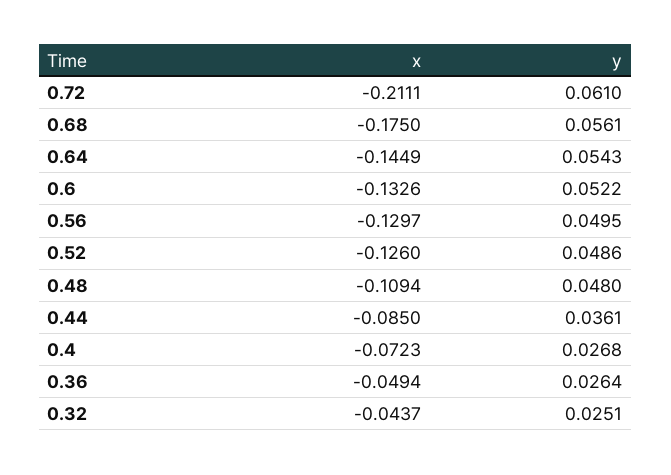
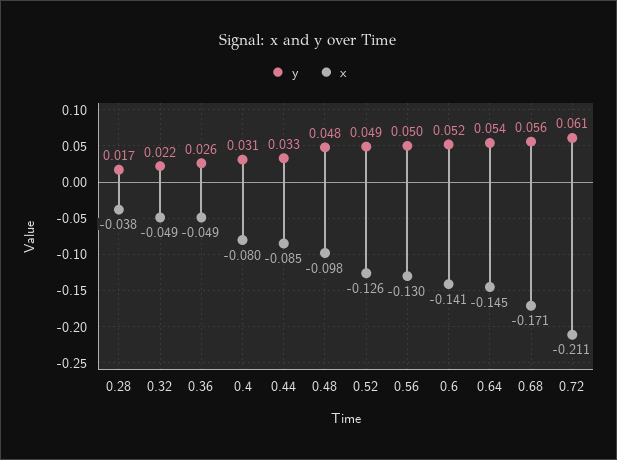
  {
    "x": {
      "0.72": -0.2111,
-     "0.68": -0.175,
+     "0.68": -0.171,
      "0.64": -0.1449,
-     "0.6": -0.1326,
+     "0.6": -0.141,
      "0.56": -0.1297,
      "0.52": -0.126,
-     "0.48": -0.1094,
+     "0.48": -0.098,
      "0.44": -0.085,
-     "0.4": -0.0723,
+     "0.4": -0.08,
      "0.36": -0.0494,
-     "0.32": -0.0437
+     "0.32": -0.049,
+     "0.28": -0.038
    },
    "y": {
      "0.72": 0.061,
      "0.68": 0.0561,
      "0.64": 0.0543,
      "0.6": 0.0522,
      "0.56": 0.0495,
      "0.52": 0.0486,
      "0.48": 0.048,
-     "0.44": 0.0361,
+     "0.44": 0.033,
-     "0.4": 0.0268,
+     "0.4": 0.031,
      "0.36": 0.0264,
-     "0.32": 0.0251
+     "0.32": 0.022,
+     "0.28": 0.017
    }
  }

